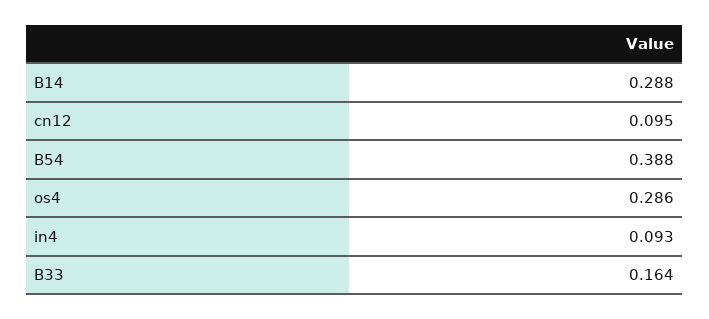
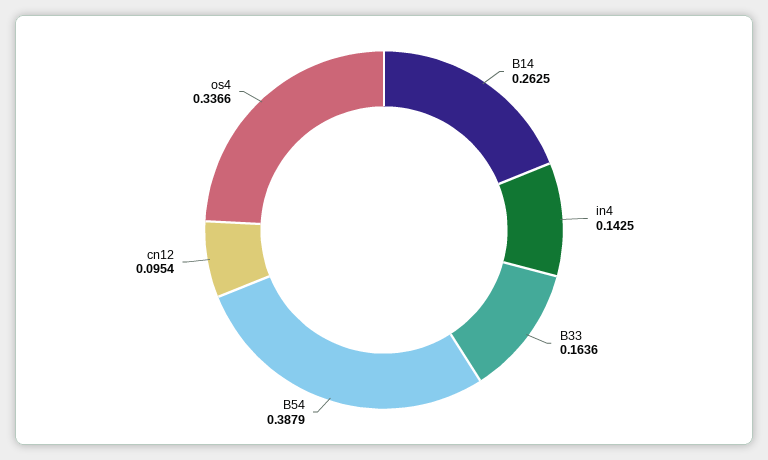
  {
-   "B14": 0.288,
+   "B14": 0.2625,
    "cn12": 0.0954,
    "B54": 0.3879,
-   "os4": 0.286,
+   "os4": 0.3366,
-   "in4": 0.093,
+   "in4": 0.1425,
    "B33": 0.1636
  }

